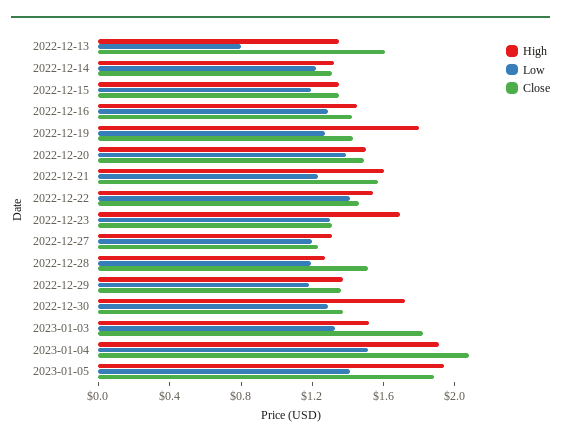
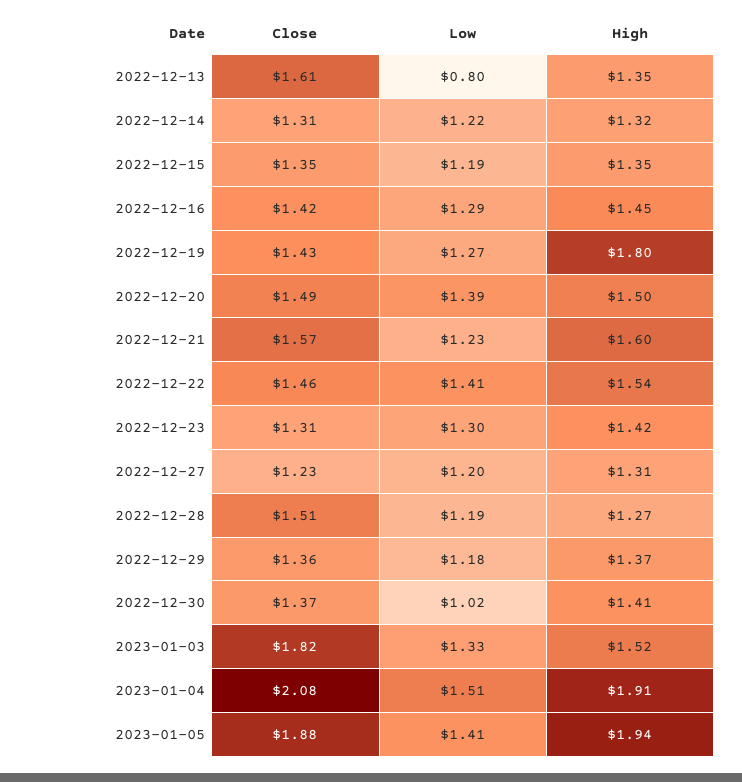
  {
    "High": {
      "2022-12-13": 1.35,
      "2022-12-14": 1.32,
      "2022-12-15": 1.35,
      "2022-12-16": 1.45,
      "2022-12-19": 1.8,
      "2022-12-20": 1.5,
      "2022-12-21": 1.6,
      "2022-12-22": 1.54,
-     "2022-12-23": 1.7,
+     "2022-12-23": 1.42,
      "2022-12-27": 1.31,
      "2022-12-28": 1.27,
      "2022-12-29": 1.37,
-     "2022-12-30": 1.7,
+     "2022-12-30": 1.41,
      "2023-01-03": 1.52,
      "2023-01-04": 1.91,
      "2023-01-05": 1.94
    },
    "Low": {
      "2022-12-13": 0.8,
      "2022-12-14": 1.22,
      "2022-12-15": 1.19,
      "2022-12-16": 1.29,
      "2022-12-19": 1.27,
      "2022-12-20": 1.39,
      "2022-12-21": 1.23,
      "2022-12-22": 1.41,
      "2022-12-23": 1.3,
      "2022-12-27": 1.2,
      "2022-12-28": 1.19,
      "2022-12-29": 1.18,
-     "2022-12-30": 1.3,
+     "2022-12-30": 1.02,
      "2023-01-03": 1.33,
      "2023-01-04": 1.51,
      "2023-01-05": 1.41
    },
    "Close": {
      "2022-12-13": 1.61,
      "2022-12-14": 1.31,
      "2022-12-15": 1.35,
      "2022-12-16": 1.42,
      "2022-12-19": 1.43,
      "2022-12-20": 1.49,
      "2022-12-21": 1.57,
      "2022-12-22": 1.46,
      "2022-12-23": 1.31,
      "2022-12-27": 1.23,
      "2022-12-28": 1.51,
      "2022-12-29": 1.36,
      "2022-12-30": 1.37,
      "2023-01-03": 1.82,
      "2023-01-04": 2.08,
      "2023-01-05": 1.88
    }
  }

